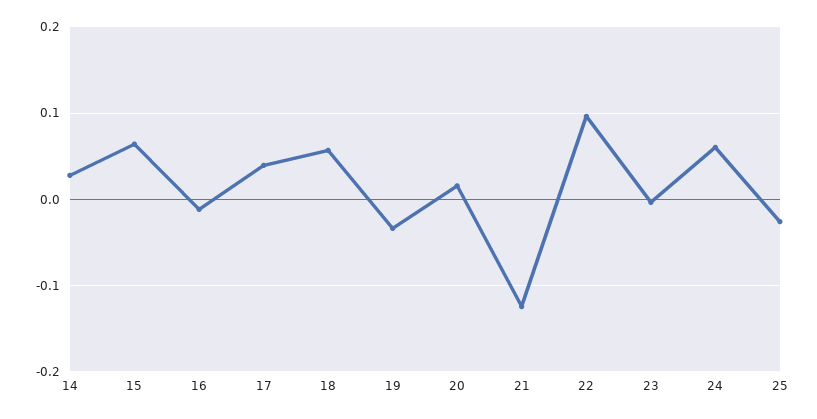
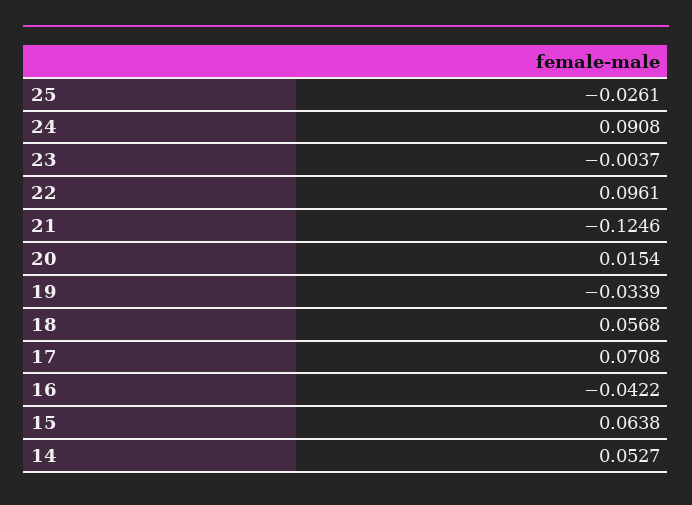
  {
-   "14": 0.03,
+   "14": 0.0527,
    "15": 0.0638,
-   "16": -0.01,
+   "16": -0.0422,
-   "17": 0.04,
+   "17": 0.0708,
    "18": 0.0568,
    "19": -0.0339,
    "20": 0.0154,
    "21": -0.1246,
    "22": 0.0961,
    "23": -0.0037,
-   "24": 0.06,
+   "24": 0.0908,
    "25": -0.0261
  }

